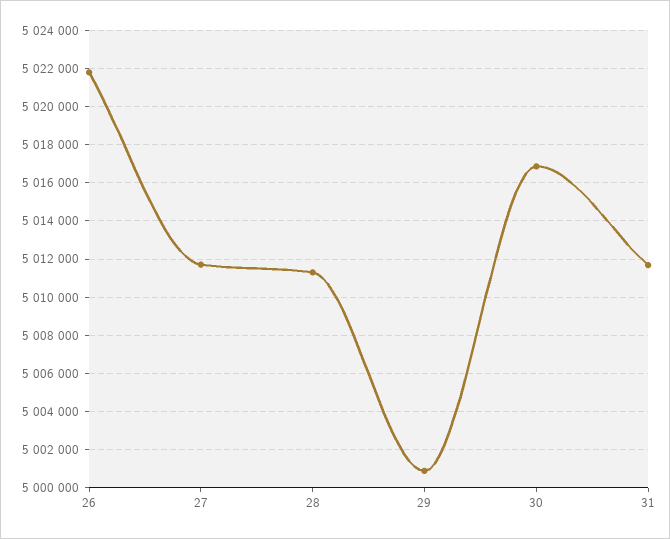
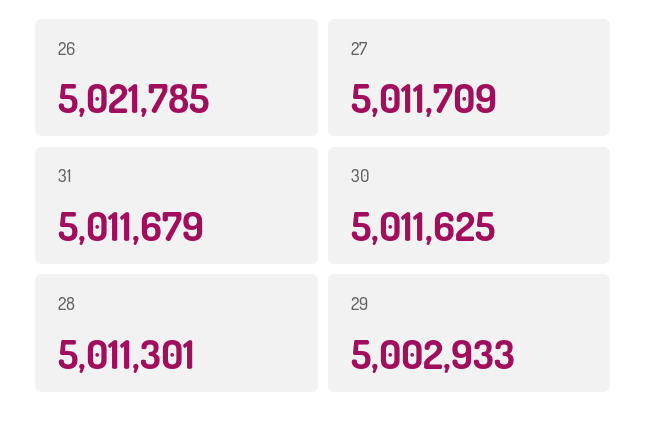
  {
    "26": 5021785,
    "27": 5011709,
    "28": 5011301,
-   "29": 5001000,
+   "29": 5002933,
-   "30": 5017000,
+   "30": 5011625,
    "31": 5011679
  }

